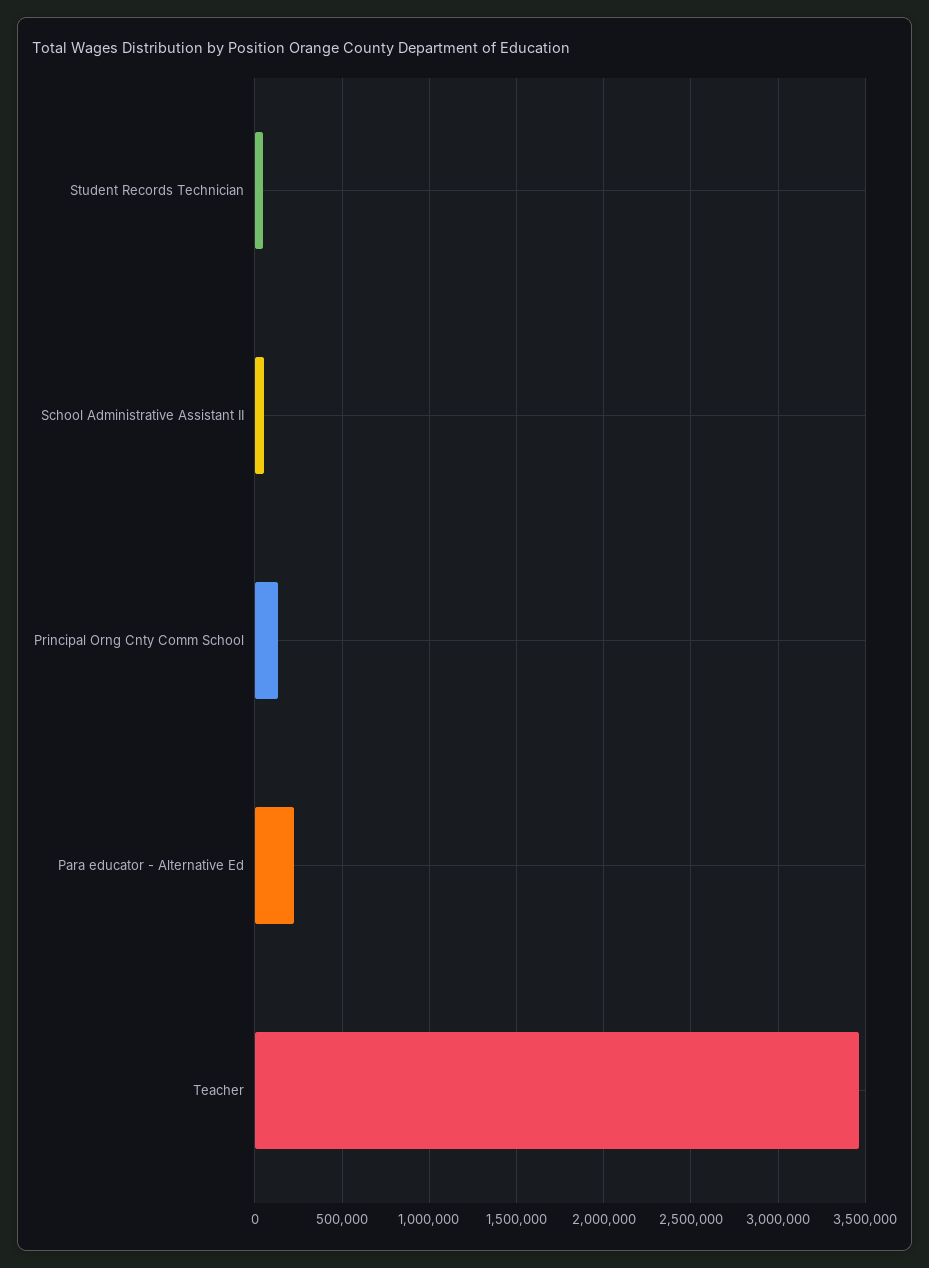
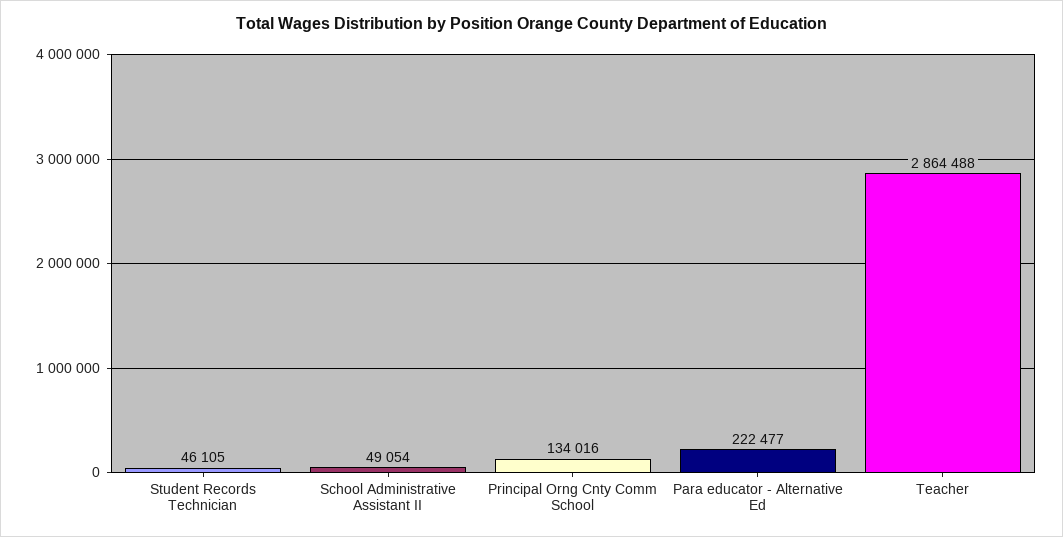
  {
    "Student Records Technician": 46105,
    "School Administrative Assistant II": 49054,
    "Principal Orng Cnty Comm School": 134016,
    "Para educator - Alternative Ed": 222477,
-   "Teacher": 3450000
+   "Teacher": 2864488
  }

